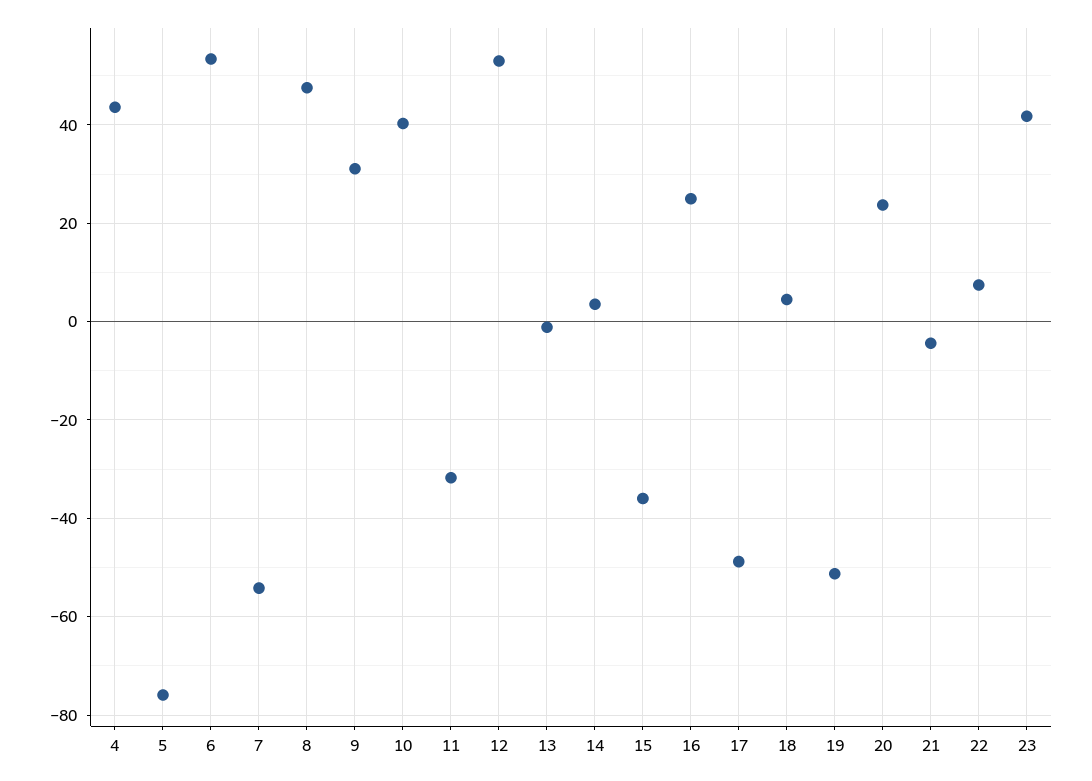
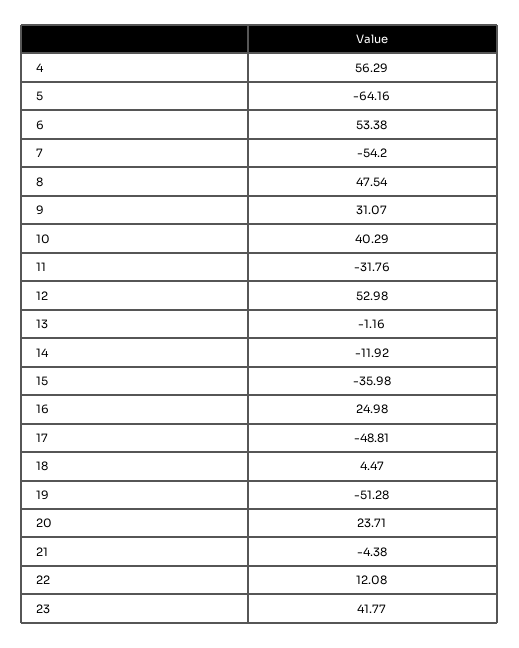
  {
-   "4": 44,
+   "4": 56.29,
-   "5": -76,
+   "5": -64.16,
    "6": 53.38,
    "7": -54.2,
    "8": 47.54,
    "9": 31.07,
    "10": 40.29,
    "11": -31.76,
    "12": 52.98,
    "13": -1.16,
-   "14": 4,
+   "14": -11.92,
    "15": -35.98,
    "16": 24.98,
    "17": -48.81,
    "18": 4.47,
    "19": -51.28,
    "20": 23.71,
    "21": -4.38,
-   "22": 8,
+   "22": 12.08,
    "23": 41.77
  }

